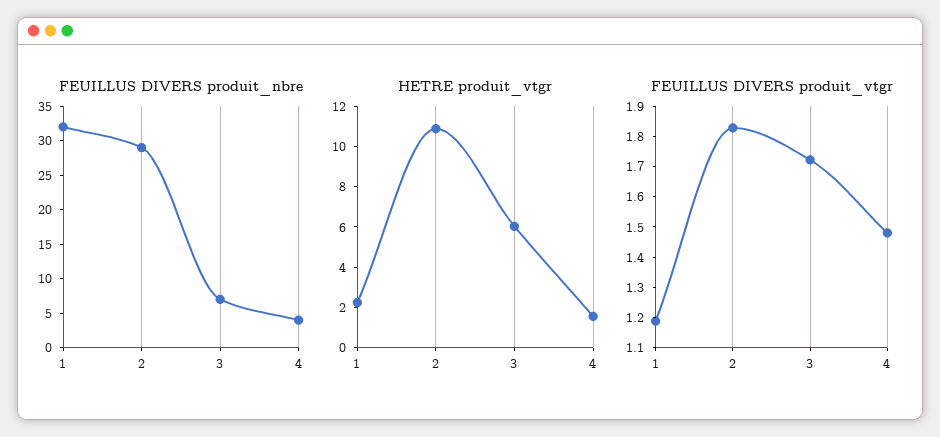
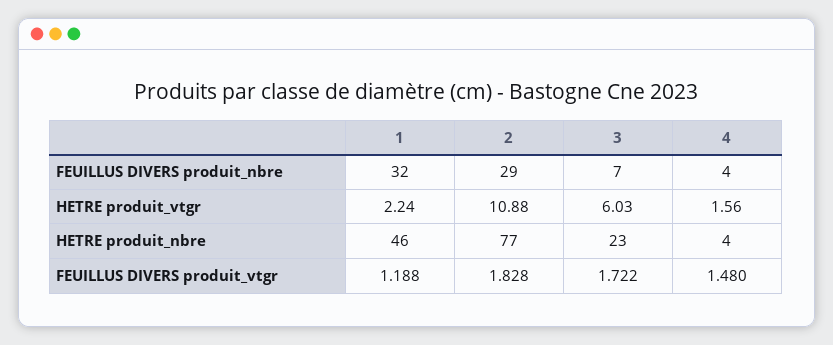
  {
    "FEUILLUS DIVERS produit_nbre": {
      "1": 32,
      "2": 29,
      "3": 7,
      "4": 4
    },
    "HETRE produit_vtgr": {
      "1": 2.24,
      "2": 10.88,
      "3": 6.03,
      "4": 1.56
    },
    "FEUILLUS DIVERS produit_vtgr": {
      "1": 1.188,
      "2": 1.828,
      "3": 1.722,
      "4": 1.48
-   }
+   },
+   "HETRE produit_nbre": {
+     "1": 46,
+     "2": 77,
+     "3": 23,
+     "4": 4
+   }
  }

